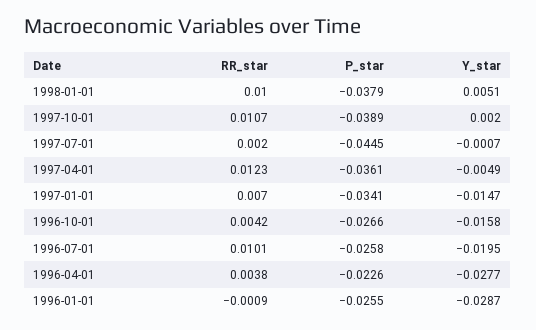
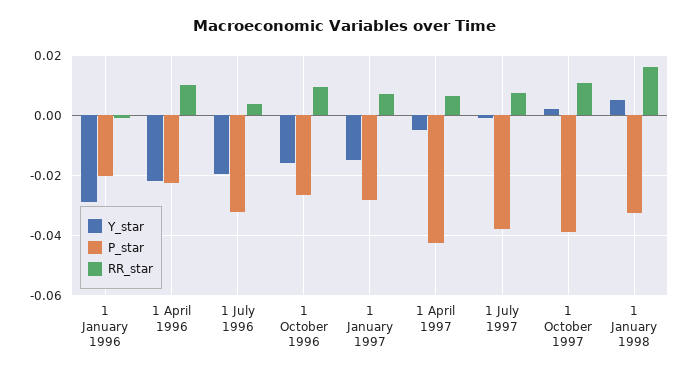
  {
    "RR_star": {
-     "1998-01-01": 0.01,
+     "1998-01-01": 0.016,
      "1997-10-01": 0.0107,
-     "1997-07-01": 0.002,
+     "1997-07-01": 0.008,
-     "1997-04-01": 0.0123,
+     "1997-04-01": 0.006,
      "1997-01-01": 0.007,
-     "1996-10-01": 0.0042,
+     "1996-10-01": 0.01,
-     "1996-07-01": 0.0101,
+     "1996-07-01": 0.004,
-     "1996-04-01": 0.0038,
+     "1996-04-01": 0.01,
      "1996-01-01": -0.0009
    },
    "P_star": {
-     "1998-01-01": -0.0379,
+     "1998-01-01": -0.032,
      "1997-10-01": -0.0389,
-     "1997-07-01": -0.0445,
+     "1997-07-01": -0.038,
-     "1997-04-01": -0.0361,
+     "1997-04-01": -0.042,
-     "1997-01-01": -0.0341,
+     "1997-01-01": -0.028,
      "1996-10-01": -0.0266,
-     "1996-07-01": -0.0258,
+     "1996-07-01": -0.032,
      "1996-04-01": -0.0226,
-     "1996-01-01": -0.0255
+     "1996-01-01": -0.02
    },
    "Y_star": {
      "1998-01-01": 0.0051,
      "1997-10-01": 0.002,
      "1997-07-01": -0.0007,
      "1997-04-01": -0.0049,
      "1997-01-01": -0.0147,
      "1996-10-01": -0.0158,
      "1996-07-01": -0.0195,
-     "1996-04-01": -0.0277,
+     "1996-04-01": -0.022,
      "1996-01-01": -0.0287
    }
  }

